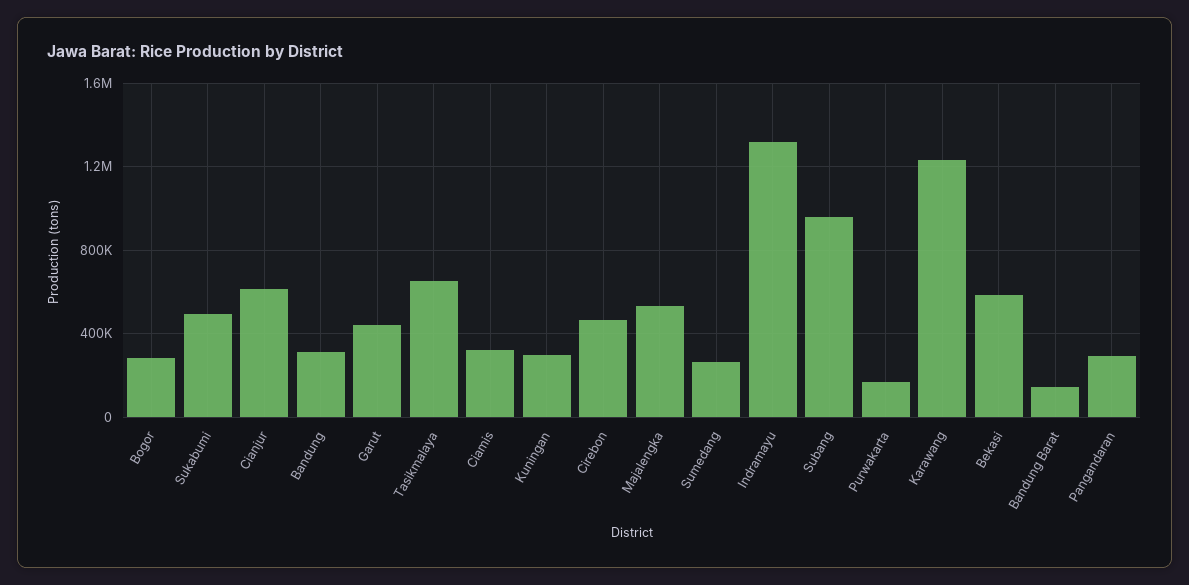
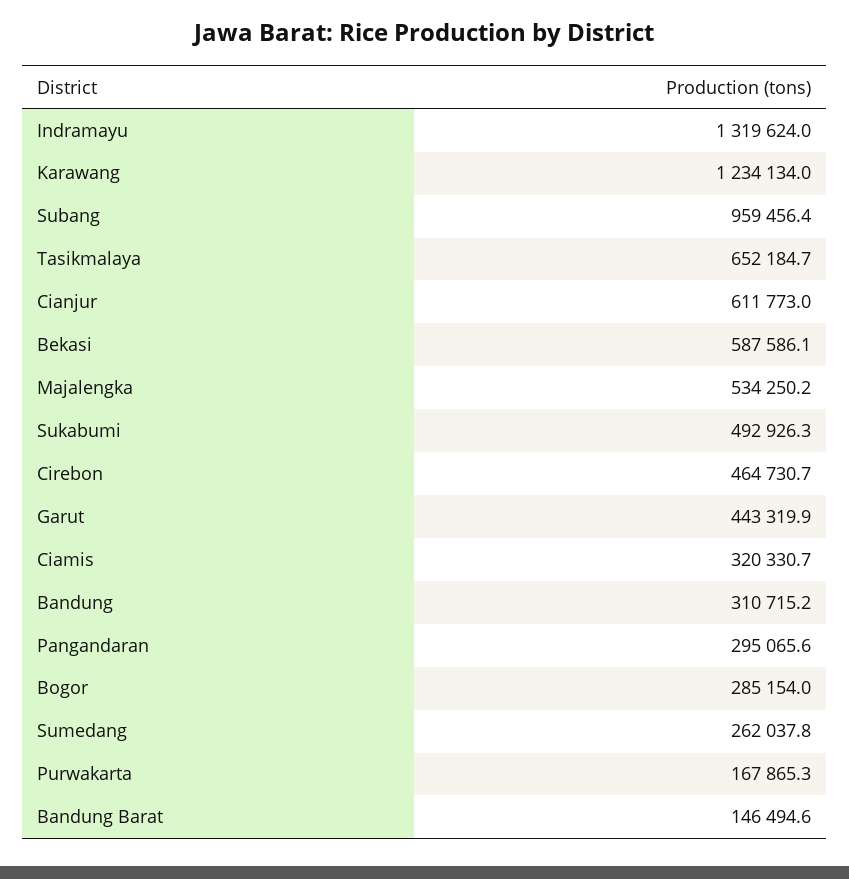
  {
    "Bogor": 285154,
    "Sukabumi": 492926.3,
    "Cianjur": 611773,
    "Bandung": 310715.2,
    "Garut": 443319.9,
    "Tasikmalaya": 652184.7,
    "Ciamis": 320330.7,
-   "Kuningan": 300000,
    "Cirebon": 464730.7,
    "Majalengka": 534250.2,
    "Sumedang": 262037.8,
    "Indramayu": 1319624,
    "Subang": 959456.4,
    "Purwakarta": 167865.3,
    "Karawang": 1234134,
    "Bekasi": 587586.1,
    "Bandung Barat": 146494.6,
    "Pangandaran": 295065.6
  }

